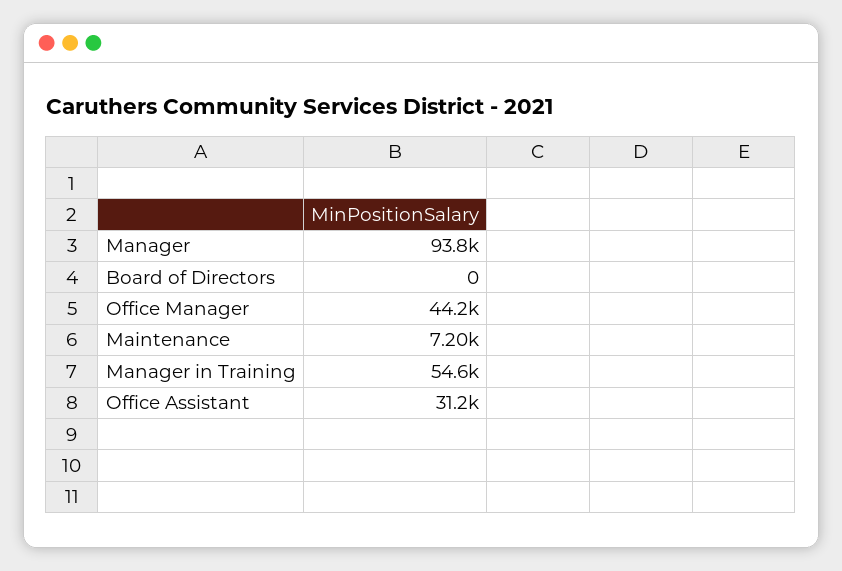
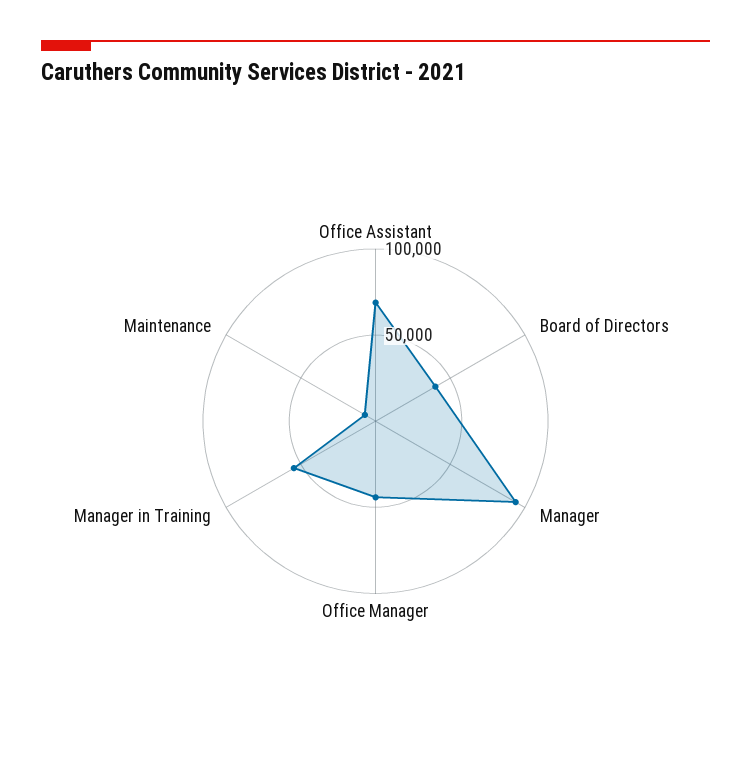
  {
    "Manager": 93800,
-   "Board of Directors": 0,
+   "Board of Directors": 40000,
    "Office Manager": 44200,
    "Maintenance": 7200,
    "Manager in Training": 54600,
-   "Office Assistant": 31200
+   "Office Assistant": 70000
  }

